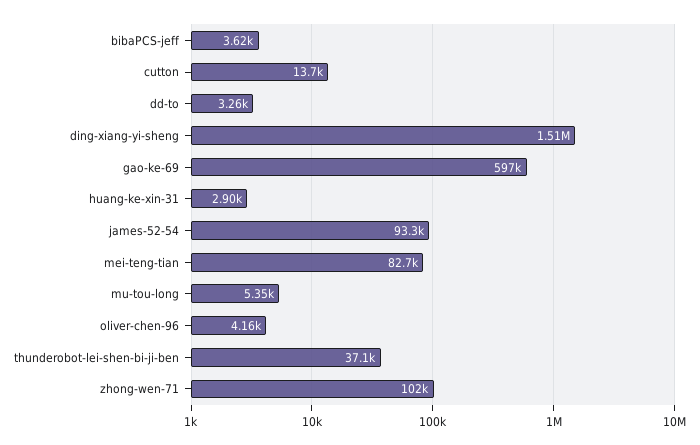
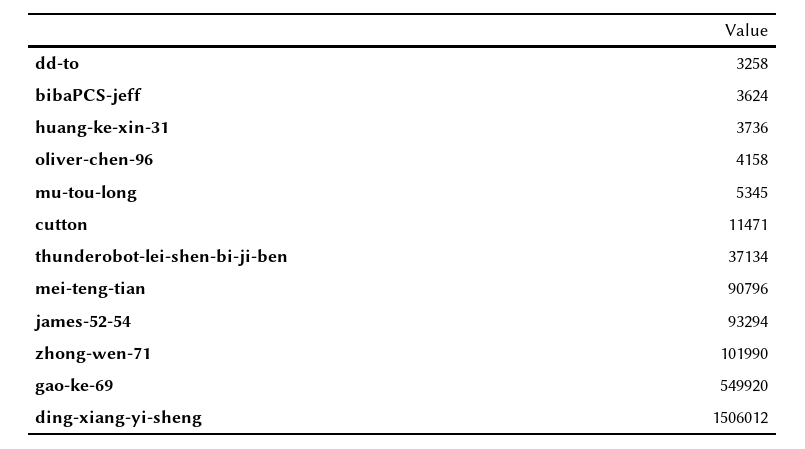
  {
    "bibaPCS-jeff": 3624,
-   "cutton": 13700,
+   "cutton": 11471,
    "dd-to": 3258,
    "ding-xiang-yi-sheng": 1506012,
-   "gao-ke-69": 597000,
+   "gao-ke-69": 549920,
-   "huang-ke-xin-31": 2900,
+   "huang-ke-xin-31": 3736,
    "james-52-54": 93294,
-   "mei-teng-tian": 82700,
+   "mei-teng-tian": 90796,
    "mu-tou-long": 5345,
    "oliver-chen-96": 4158,
    "thunderobot-lei-shen-bi-ji-ben": 37134,
    "zhong-wen-71": 101990
  }

